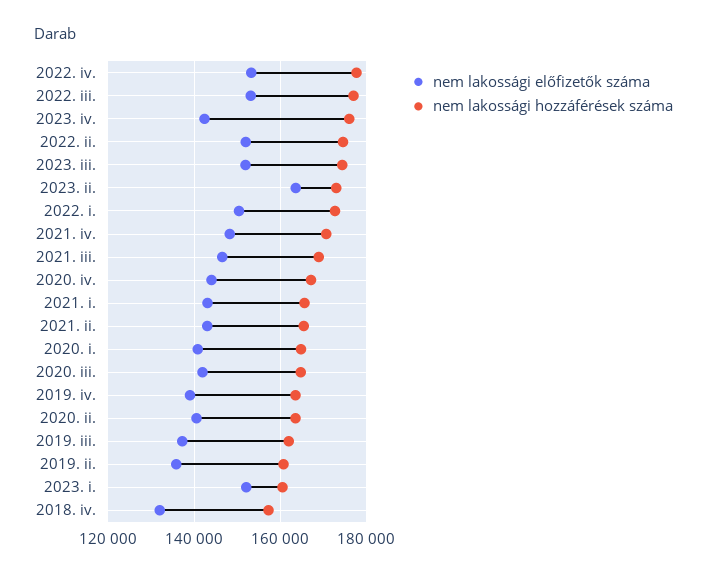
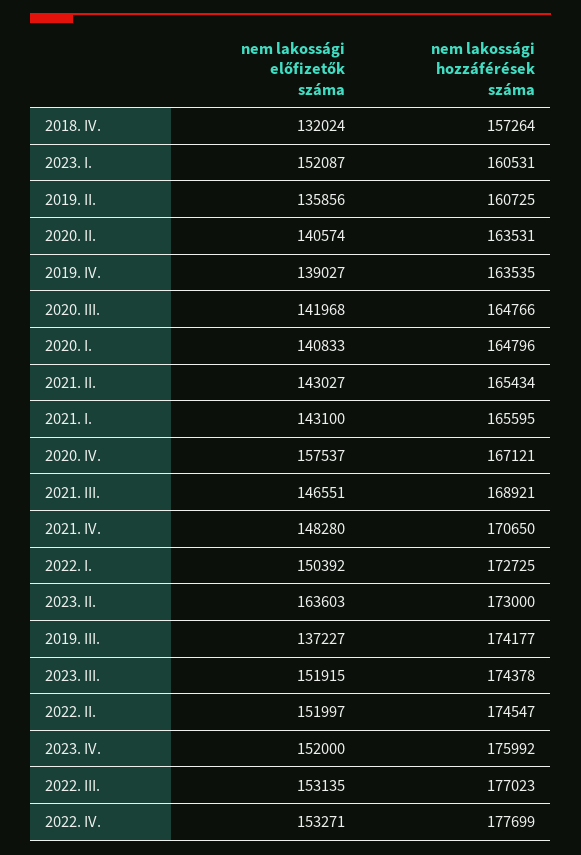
  {
    "nem lakossági előfizetők száma": {
      "2022. iv.": 153271,
      "2022. iii.": 153135,
-     "2023. iv.": 142000,
+     "2023. iv.": 152000,
      "2022. ii.": 151997,
      "2023. iii.": 151915,
      "2023. ii.": 163603,
      "2022. i.": 150392,
      "2021. iv.": 148280,
      "2021. iii.": 146551,
-     "2020. iv.": 144000,
+     "2020. iv.": 157537,
      "2021. i.": 143100,
      "2021. ii.": 143027,
      "2020. i.": 140833,
      "2020. iii.": 141968,
      "2019. iv.": 139027,
      "2020. ii.": 140574,
      "2019. iii.": 137227,
      "2019. ii.": 135856,
      "2023. i.": 152087,
      "2018. iv.": 132024
    },
    "nem lakossági hozzáférések száma": {
      "2022. iv.": 177699,
      "2022. iii.": 177023,
      "2023. iv.": 175992,
      "2022. ii.": 174547,
      "2023. iii.": 174378,
      "2023. ii.": 173000,
      "2022. i.": 172725,
      "2021. iv.": 170650,
      "2021. iii.": 168921,
      "2020. iv.": 167121,
      "2021. i.": 165595,
      "2021. ii.": 165434,
      "2020. i.": 164796,
      "2020. iii.": 164766,
      "2019. iv.": 163535,
      "2020. ii.": 163531,
-     "2019. iii.": 162000,
+     "2019. iii.": 174177,
      "2019. ii.": 160725,
      "2023. i.": 160531,
      "2018. iv.": 157264
    }
  }

